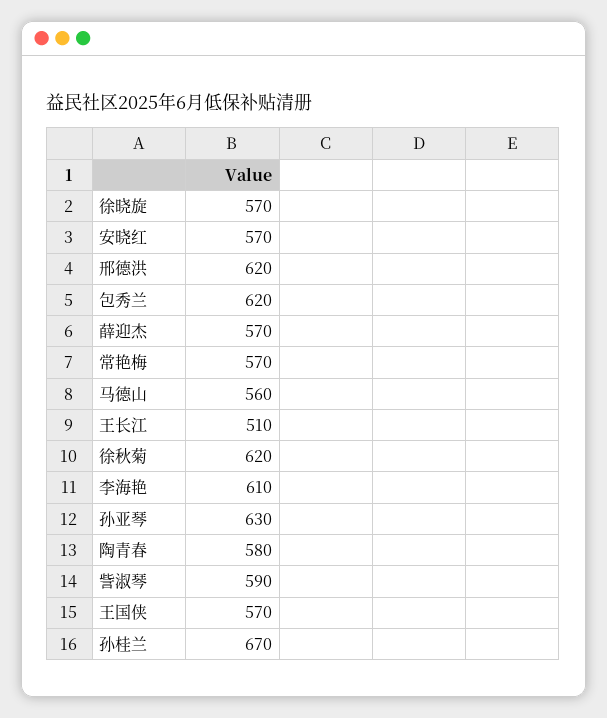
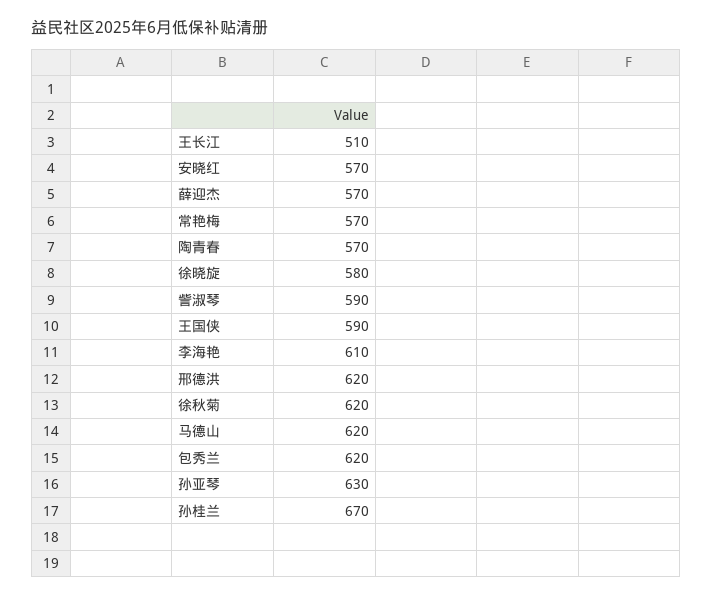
  {
-   "徐晓旋": 570,
+   "徐晓旋": 580,
    "安晓红": 570,
    "邢德洪": 620,
    "包秀兰": 620,
    "薛迎杰": 570,
    "常艳梅": 570,
-   "马德山": 560,
+   "马德山": 620,
    "王长江": 510,
    "徐秋菊": 620,
    "李海艳": 610,
    "孙亚琴": 630,
-   "陶青春": 580,
+   "陶青春": 570,
    "訾淑琴": 590,
-   "王国侠": 570,
+   "王国侠": 590,
    "孙桂兰": 670
  }

